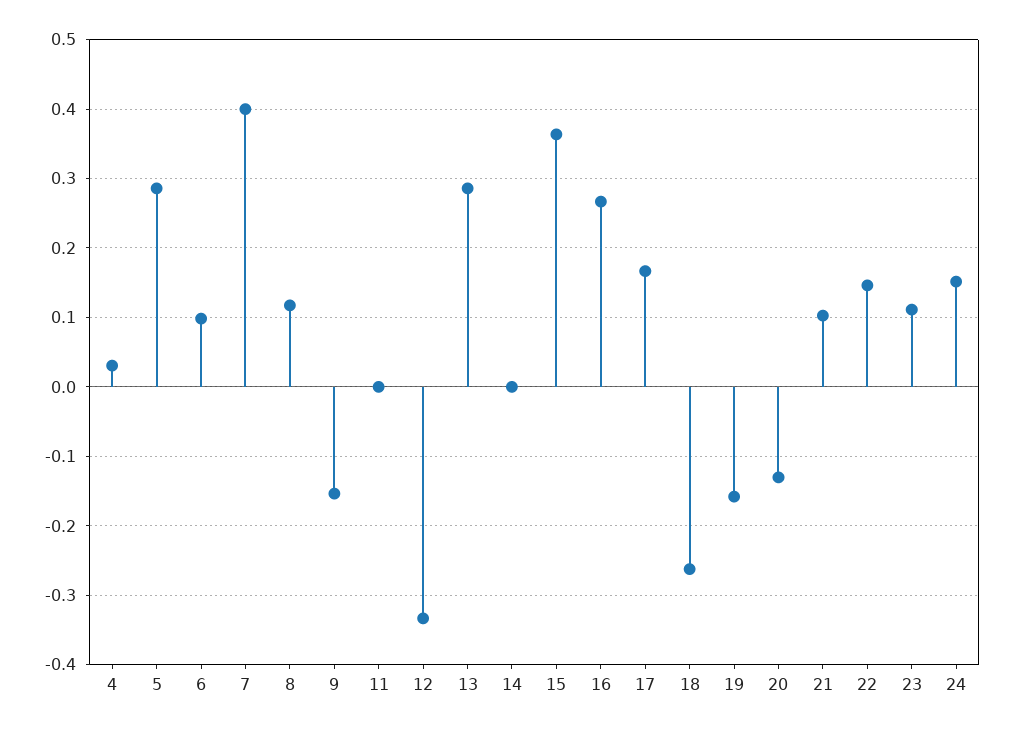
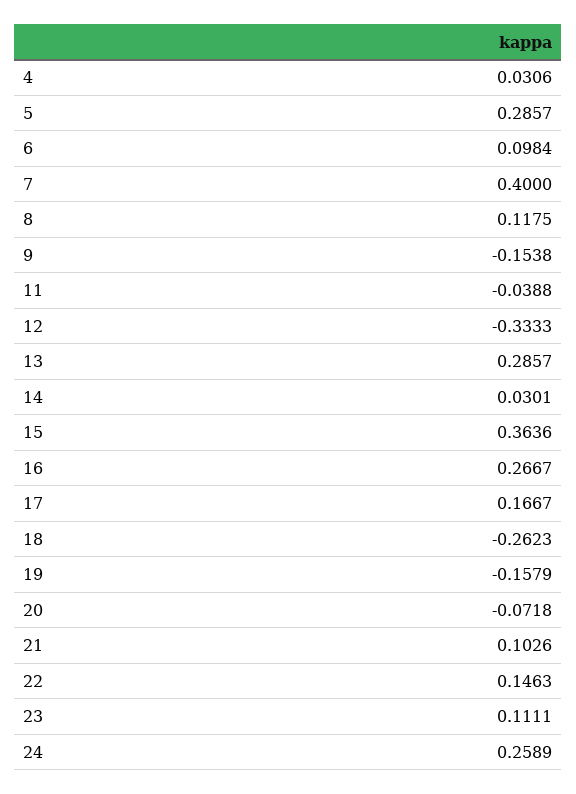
  {
    "4": 0.0306,
    "5": 0.2857,
    "6": 0.0984,
    "7": 0.4,
    "8": 0.1175,
    "9": -0.1538,
-   "11": 0,
+   "11": -0.0388,
    "12": -0.3333,
    "13": 0.2857,
-   "14": 0,
+   "14": 0.0301,
    "15": 0.3636,
    "16": 0.2667,
    "17": 0.1667,
    "18": -0.2623,
    "19": -0.1579,
-   "20": -0.13,
+   "20": -0.0718,
    "21": 0.1026,
    "22": 0.1463,
    "23": 0.1111,
-   "24": 0.15
+   "24": 0.2589
  }

